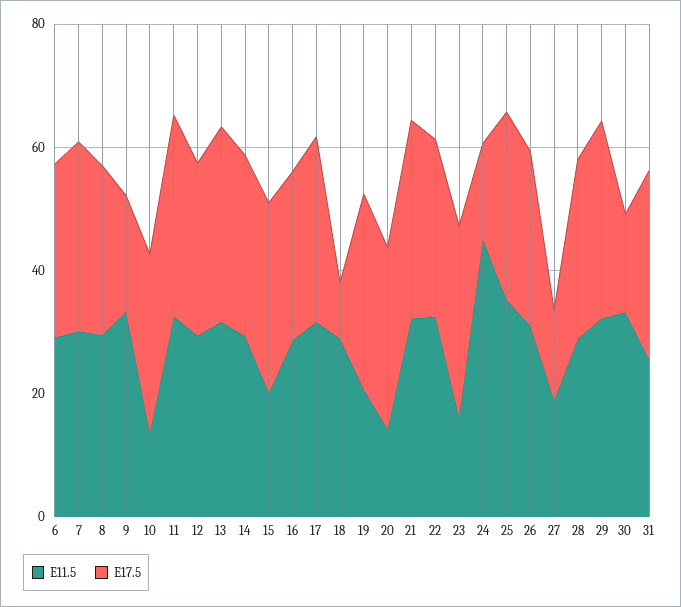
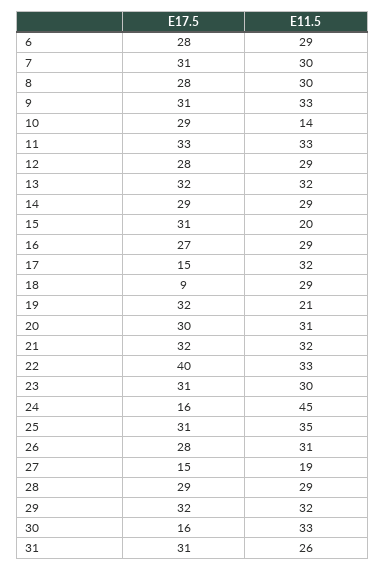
  {
    "E11.5": {
      "6": 29,
      "7": 30,
      "8": 30,
      "9": 33,
      "10": 14,
      "11": 33,
      "12": 29,
      "13": 32,
      "14": 29,
      "15": 20,
      "16": 29,
      "17": 32,
      "18": 29,
      "19": 21,
-     "20": 15,
+     "20": 31,
      "21": 32,
      "22": 33,
-     "23": 15,
+     "23": 30,
      "24": 45,
      "25": 35,
      "26": 31,
      "27": 19,
      "28": 29,
      "29": 32,
      "30": 33,
      "31": 26
    },
    "E17.5": {
      "6": 28,
      "7": 31,
      "8": 28,
-     "9": 20,
+     "9": 31,
      "10": 29,
      "11": 33,
      "12": 28,
      "13": 32,
      "14": 29,
      "15": 31,
      "16": 27,
-     "17": 30,
+     "17": 15,
      "18": 9,
      "19": 32,
      "20": 30,
      "21": 32,
-     "22": 30,
+     "22": 40,
      "23": 31,
      "24": 16,
      "25": 31,
      "26": 28,
      "27": 15,
      "28": 29,
      "29": 32,
      "30": 16,
      "31": 31
    }
  }

